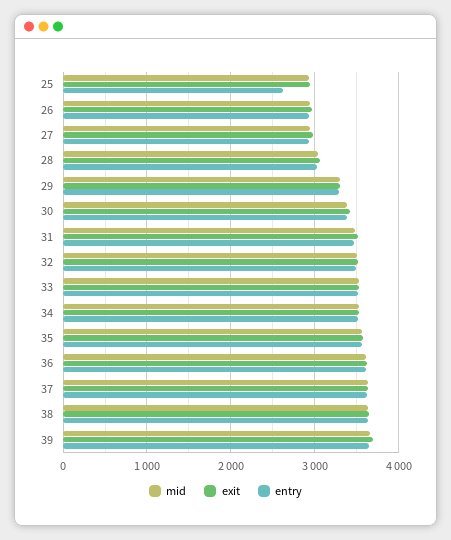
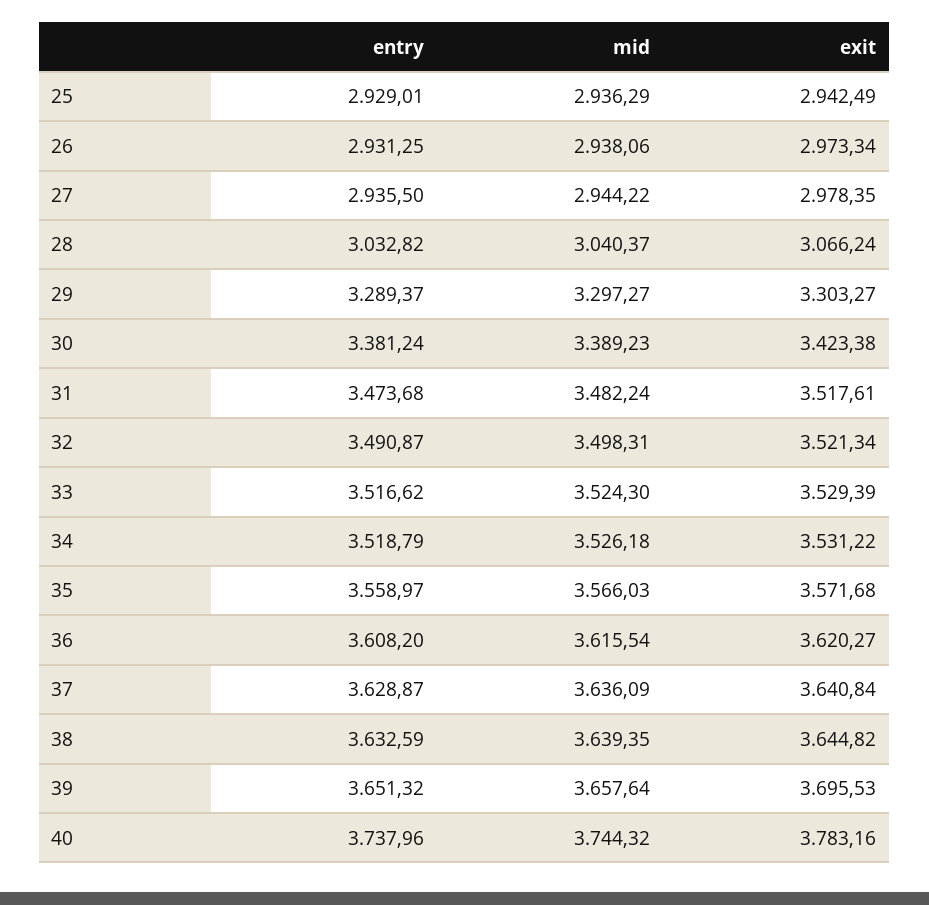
  {
    "mid": {
      "25": 2936.29,
      "26": 2938.06,
      "27": 2944.22,
      "28": 3040.37,
      "29": 3297.27,
      "30": 3389.23,
      "31": 3482.24,
      "32": 3498.31,
      "33": 3524.3,
      "34": 3526.18,
      "35": 3566.03,
      "36": 3615.54,
      "37": 3636.09,
      "38": 3639.35,
-     "39": 3657.64
+     "39": 3657.64,
+     "40": 3744.32
    },
    "exit": {
      "25": 2942.49,
      "26": 2973.34,
      "27": 2978.35,
      "28": 3066.24,
      "29": 3303.27,
      "30": 3423.38,
      "31": 3517.61,
      "32": 3521.34,
      "33": 3529.39,
      "34": 3531.22,
      "35": 3571.68,
      "36": 3620.27,
      "37": 3640.84,
      "38": 3644.82,
-     "39": 3695.53
+     "39": 3695.53,
+     "40": 3783.16
    },
    "entry": {
-     "25": 2600,
+     "25": 2929.01,
      "26": 2931.25,
      "27": 2935.5,
      "28": 3032.82,
      "29": 3289.37,
      "30": 3381.24,
      "31": 3473.68,
      "32": 3490.87,
      "33": 3516.62,
      "34": 3518.79,
      "35": 3558.97,
      "36": 3608.2,
      "37": 3628.87,
      "38": 3632.59,
-     "39": 3651.32
+     "39": 3651.32,
+     "40": 3737.96
    }
  }

